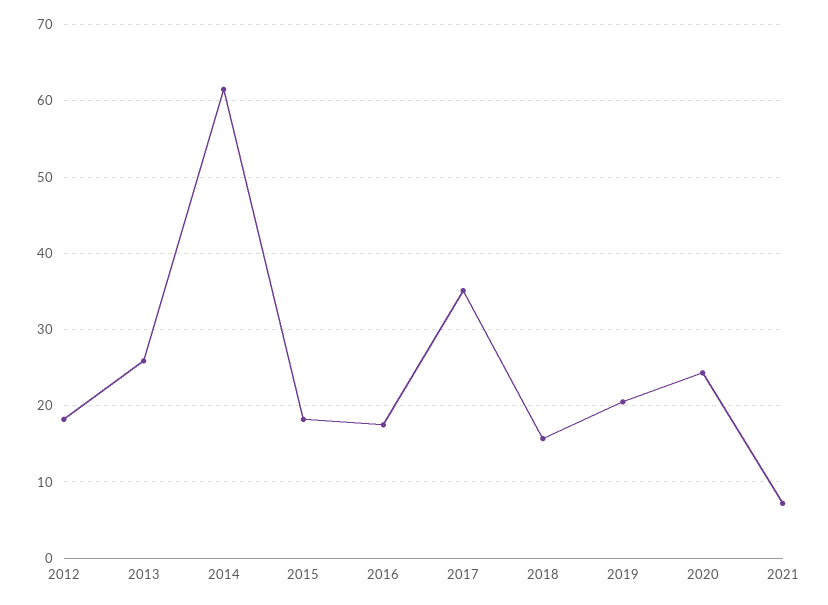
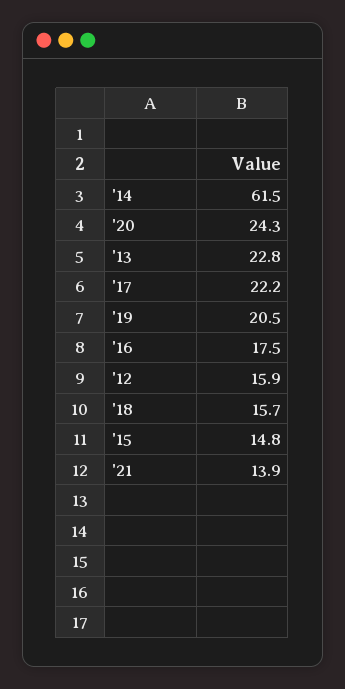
  {
-   "2012": 18,
+   "2012": 15.9,
-   "2013": 26,
+   "2013": 22.8,
    "2014": 61.5,
-   "2015": 18,
+   "2015": 14.8,
    "2016": 17.5,
-   "2017": 35,
+   "2017": 22.2,
    "2018": 15.7,
    "2019": 20.5,
    "2020": 24.3,
-   "2021": 7
+   "2021": 13.9
  }

